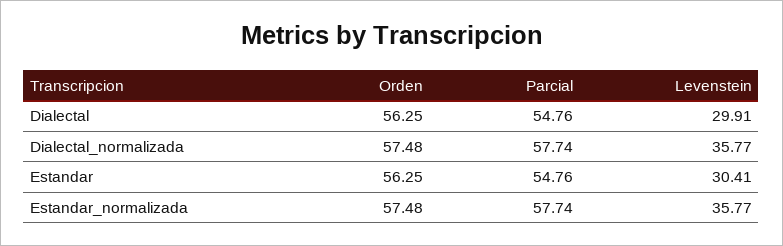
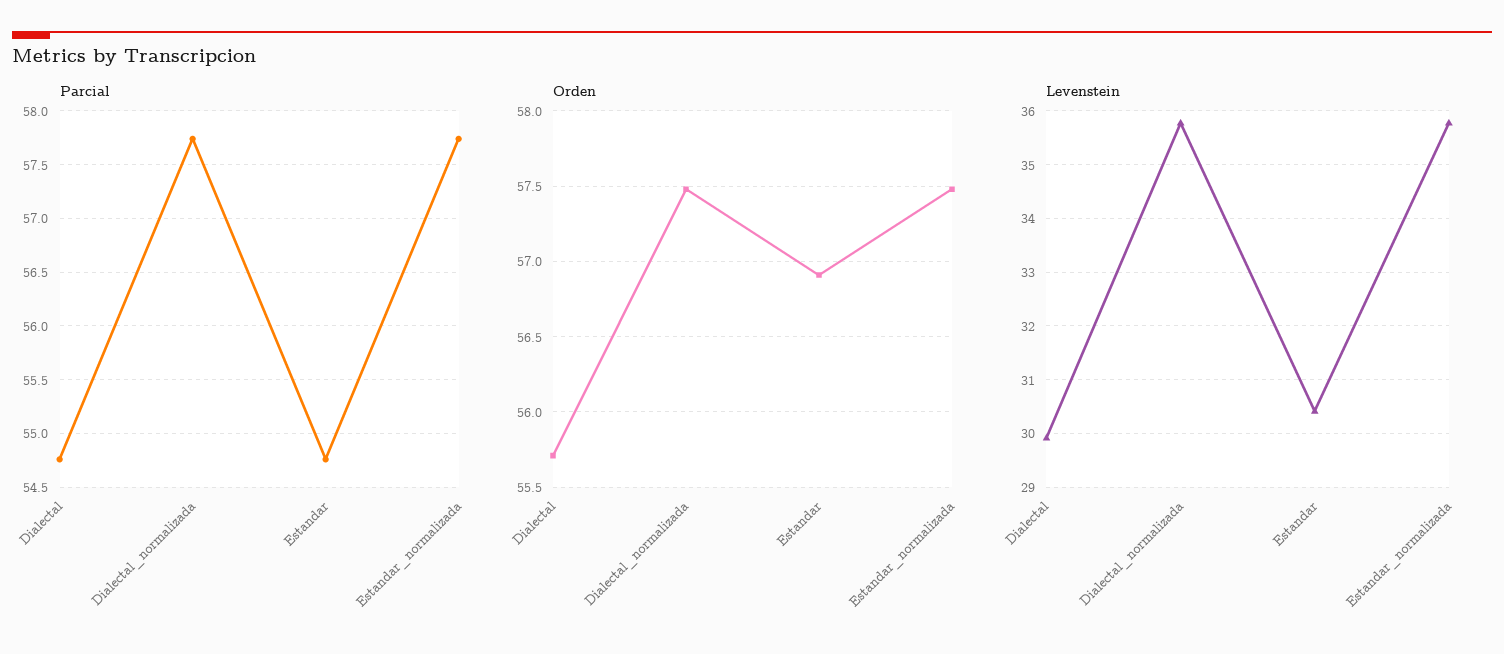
  {
    "Orden": {
-     "Dialectal": 56.25,
+     "Dialectal": 55.7,
      "Dialectal_normalizada": 57.48,
-     "Estandar": 56.25,
+     "Estandar": 56.9,
      "Estandar_normalizada": 57.48
    },
    "Parcial": {
      "Dialectal": 54.76,
      "Dialectal_normalizada": 57.74,
      "Estandar": 54.76,
      "Estandar_normalizada": 57.74
    },
    "Levenstein": {
      "Dialectal": 29.91,
      "Dialectal_normalizada": 35.77,
      "Estandar": 30.41,
      "Estandar_normalizada": 35.77
    }
  }

